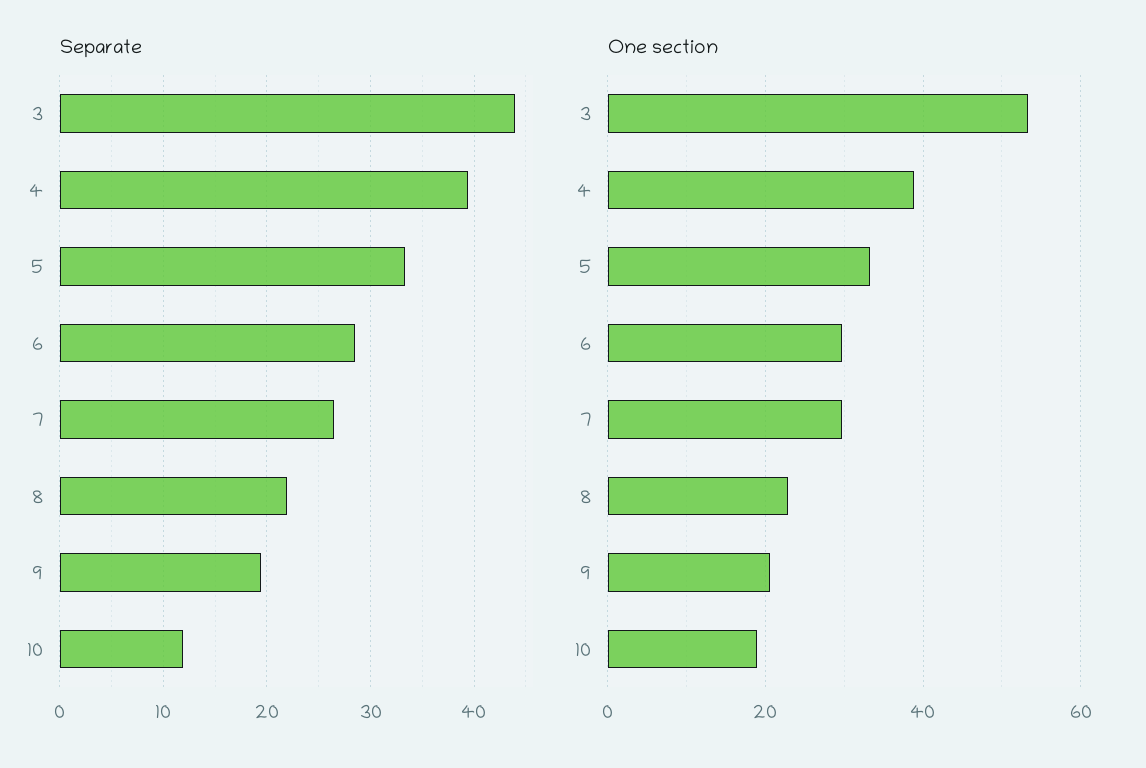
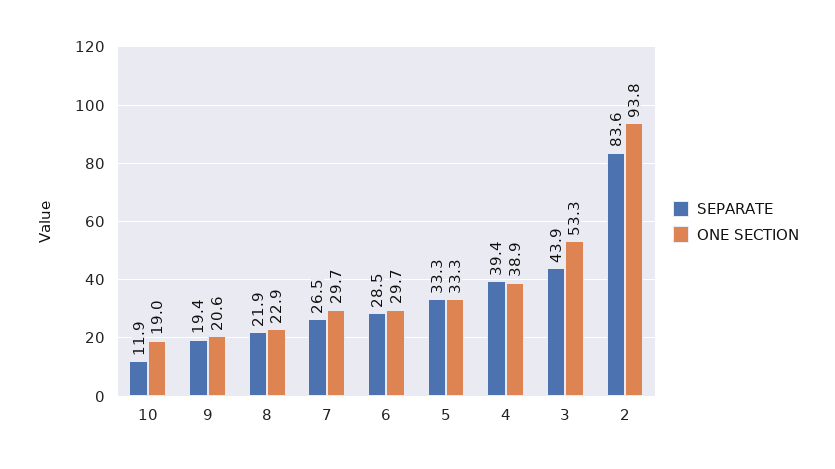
  {
    "Separate": {
      "3": 43.9,
      "4": 39.4,
      "5": 33.3,
      "6": 28.5,
      "7": 26.5,
      "8": 21.9,
      "9": 19.4,
-     "10": 11.9
+     "10": 11.9,
+     "2": 83.6
    },
    "One section": {
      "3": 53.3,
      "4": 38.9,
      "5": 33.3,
      "6": 29.7,
      "7": 29.7,
      "8": 22.9,
      "9": 20.6,
-     "10": 19
+     "10": 19,
+     "2": 93.8
    }
  }

